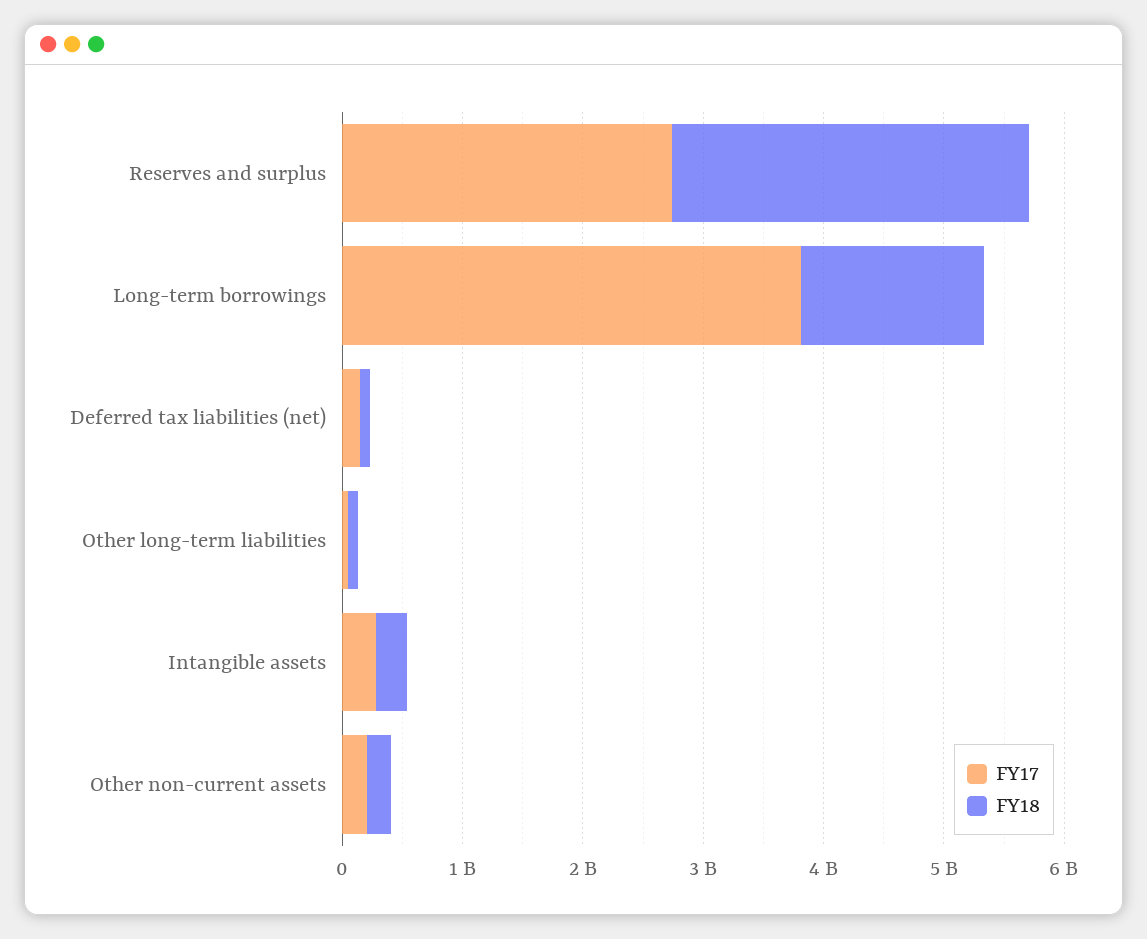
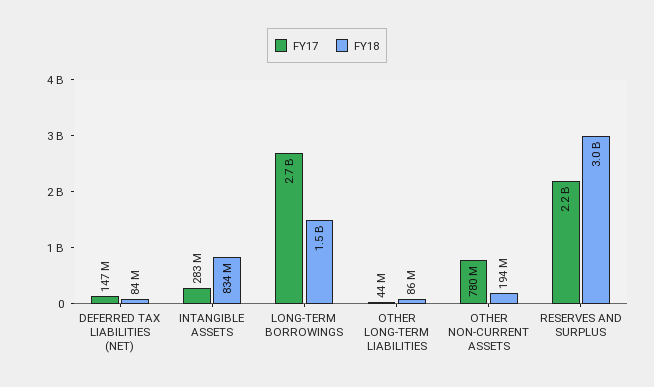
  {
    "FY17": {
-     "Reserves and surplus": 2800000000,
+     "Reserves and surplus": 2200000000,
-     "Long-term borrowings": 3800000000,
+     "Long-term borrowings": 2700000000,
      "Deferred tax liabilities (net)": 147000000,
      "Other long-term liabilities": 44000000,
      "Intangible assets": 283000000,
-     "Other non-current assets": 200000000
+     "Other non-current assets": 780000000
    },
    "FY18": {
      "Reserves and surplus": 3000000000,
      "Long-term borrowings": 1500000000,
      "Deferred tax liabilities (net)": 84000000,
      "Other long-term liabilities": 86000000,
-     "Intangible assets": 200000000,
+     "Intangible assets": 834000000,
      "Other non-current assets": 194000000
    }
  }

